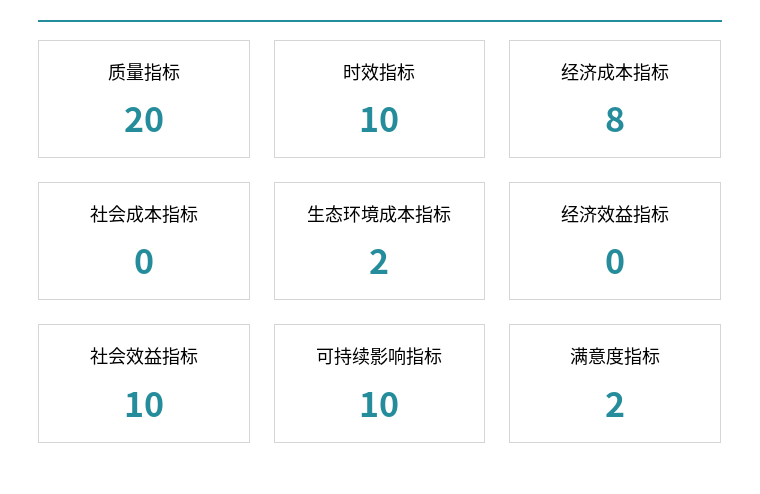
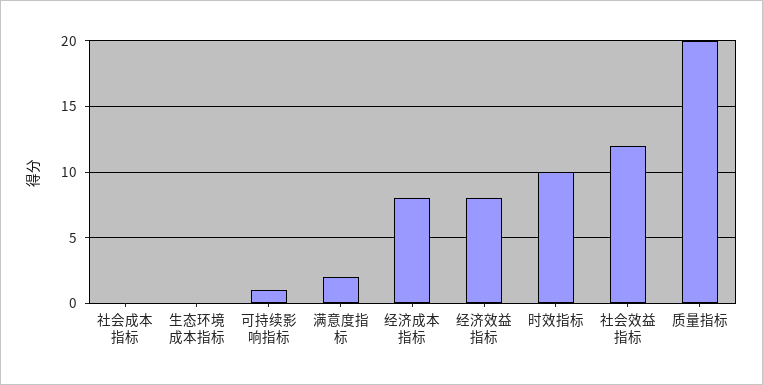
  {
    "质量指标": 20,
    "时效指标": 10,
    "经济成本指标": 8,
    "社会成本指标": 0,
-   "生态环境成本指标": 2,
+   "生态环境成本指标": 0,
-   "经济效益指标": 0,
+   "经济效益指标": 8,
-   "社会效益指标": 10,
+   "社会效益指标": 12,
-   "可持续影响指标": 10,
+   "可持续影响指标": 1,
    "满意度指标": 2
  }

